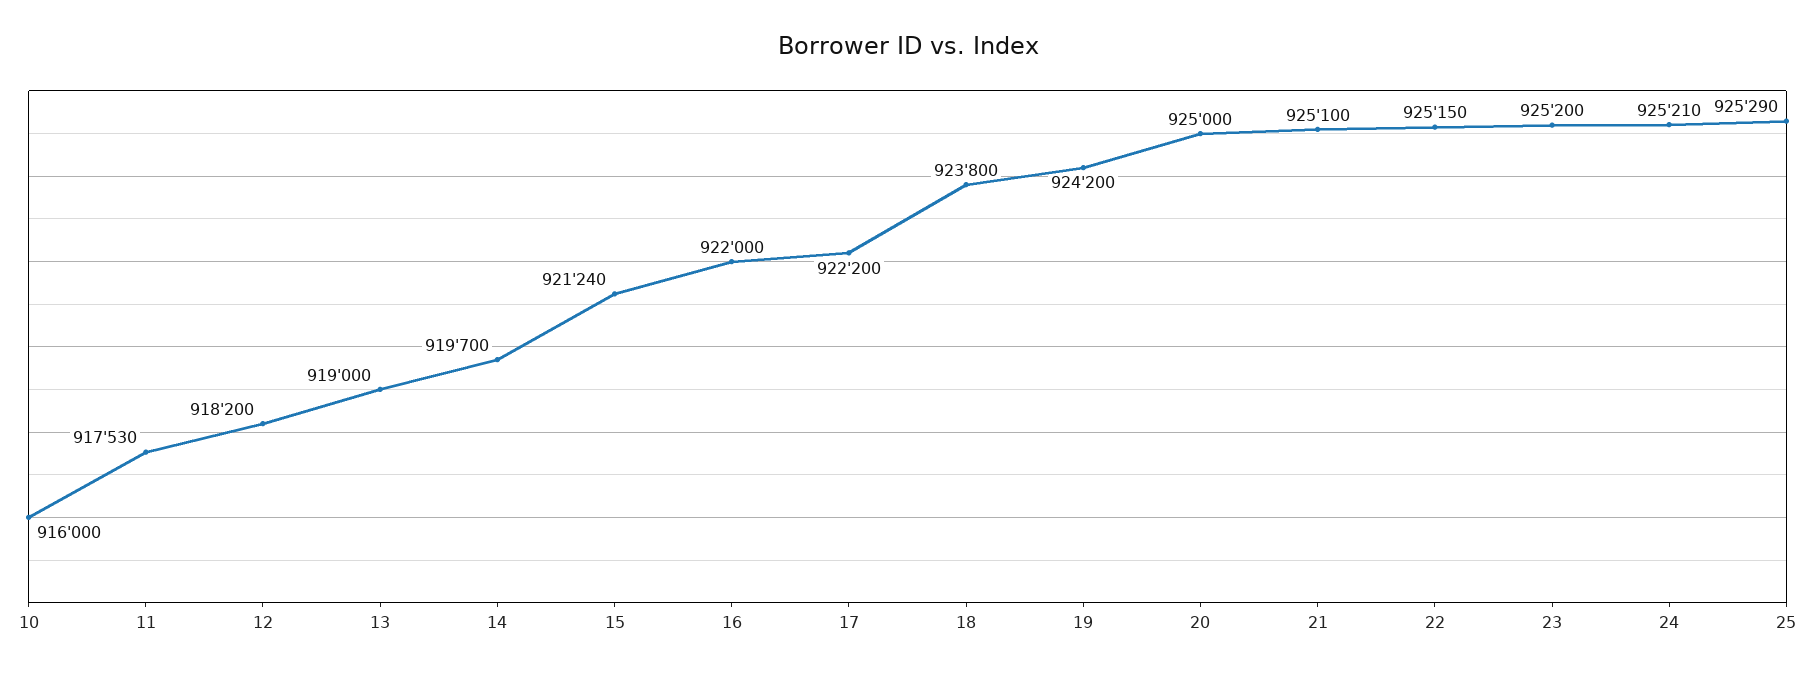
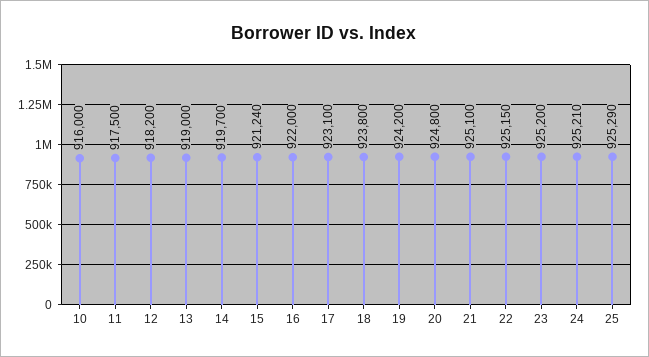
  {
    "10": 916000,
-   "11": 917530,
+   "11": 917500,
    "12": 918200,
    "13": 919000,
    "14": 919700,
    "15": 921240,
    "16": 922000,
-   "17": 922200,
+   "17": 923100,
    "18": 923800,
    "19": 924200,
-   "20": 925000,
+   "20": 924800,
    "21": 925100,
    "22": 925150,
    "23": 925200,
    "24": 925210,
    "25": 925290
  }

